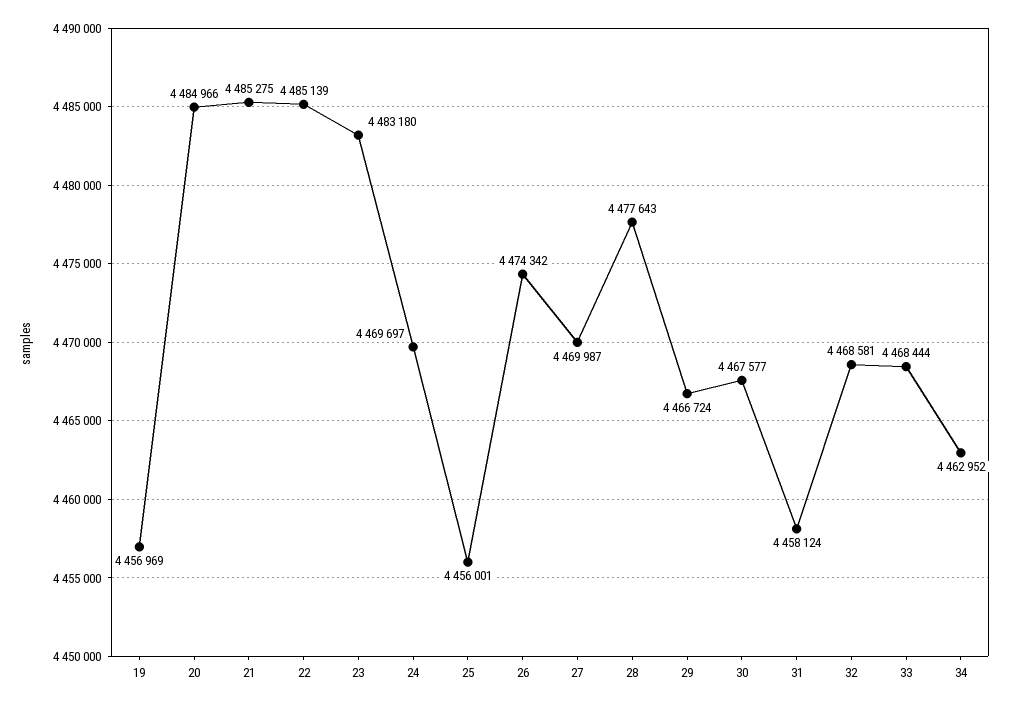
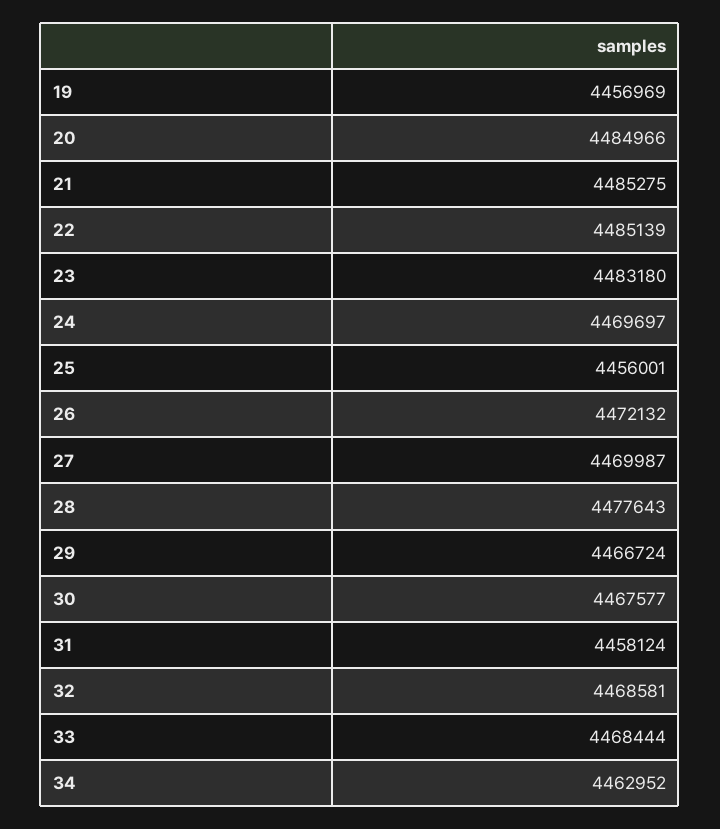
  {
    "19": 4456969,
    "20": 4484966,
    "21": 4485275,
    "22": 4485139,
    "23": 4483180,
    "24": 4469697,
    "25": 4456001,
-   "26": 4474342,
+   "26": 4472132,
    "27": 4469987,
    "28": 4477643,
    "29": 4466724,
    "30": 4467577,
    "31": 4458124,
    "32": 4468581,
    "33": 4468444,
    "34": 4462952
  }

